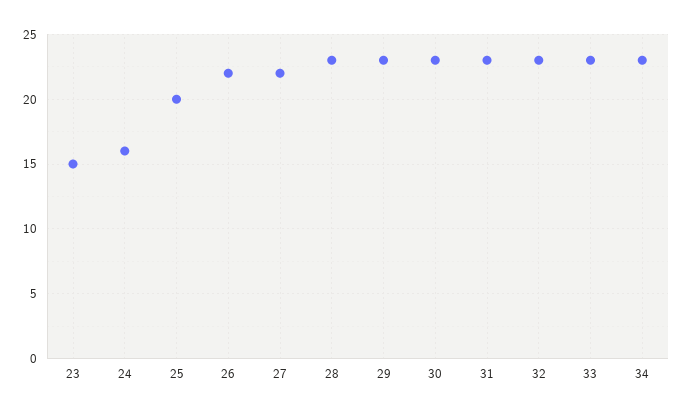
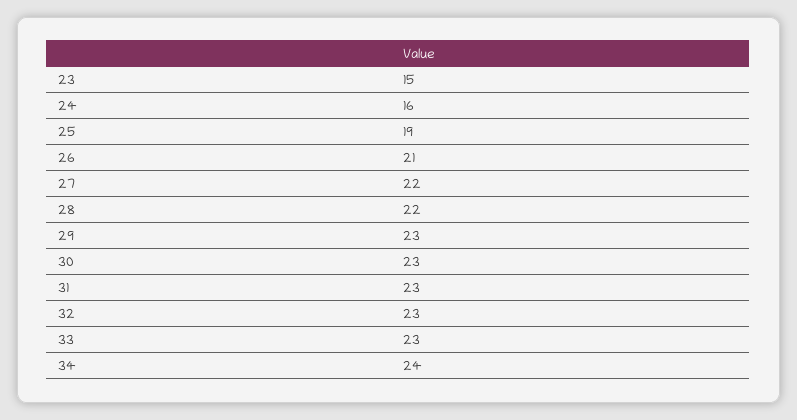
  {
    "23": 15,
    "24": 16,
-   "25": 20,
+   "25": 19,
-   "26": 22,
+   "26": 21,
    "27": 22,
-   "28": 23,
+   "28": 22,
    "29": 23,
    "30": 23,
    "31": 23,
    "32": 23,
    "33": 23,
-   "34": 23
+   "34": 24
  }

